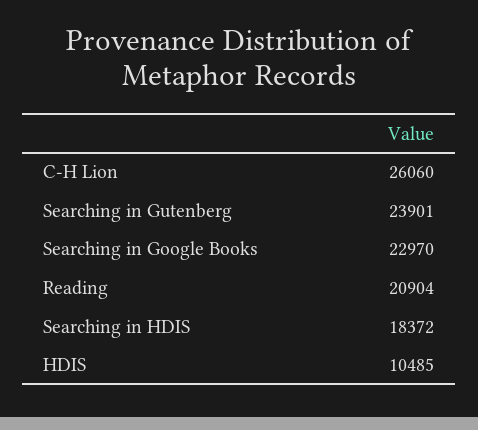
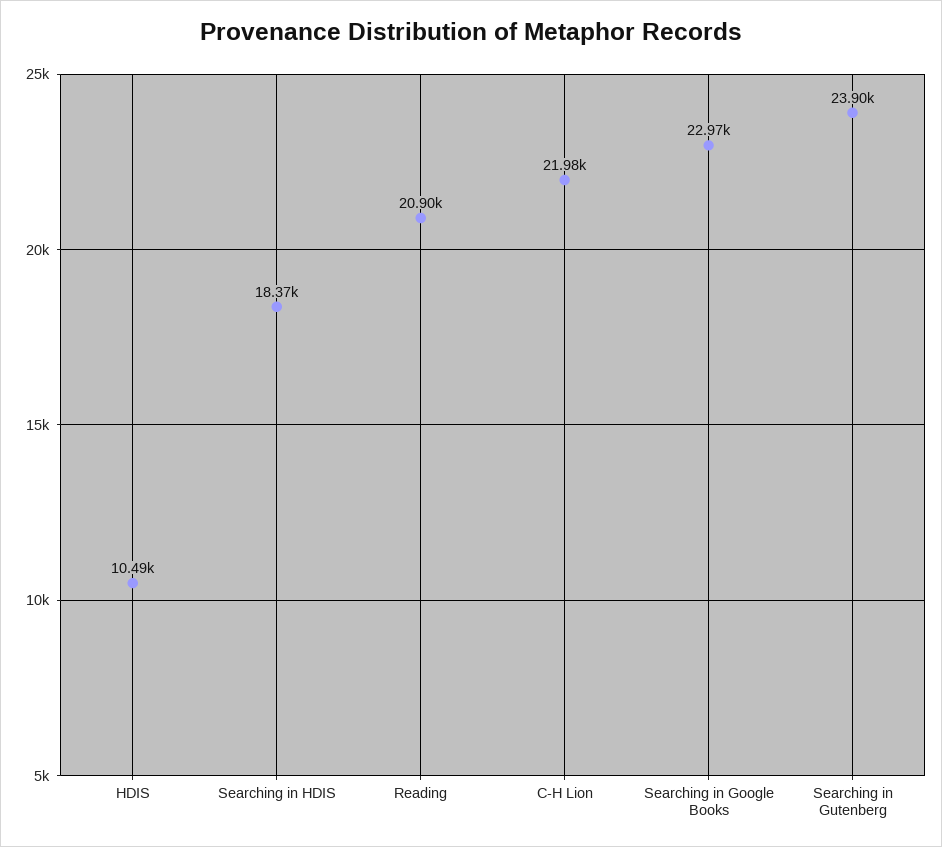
  {
-   "C-H Lion": 26060,
+   "C-H Lion": 21980,
    "Searching in Gutenberg": 23901,
    "Searching in Google Books": 22970,
    "Reading": 20904,
    "Searching in HDIS": 18372,
    "HDIS": 10485
  }

